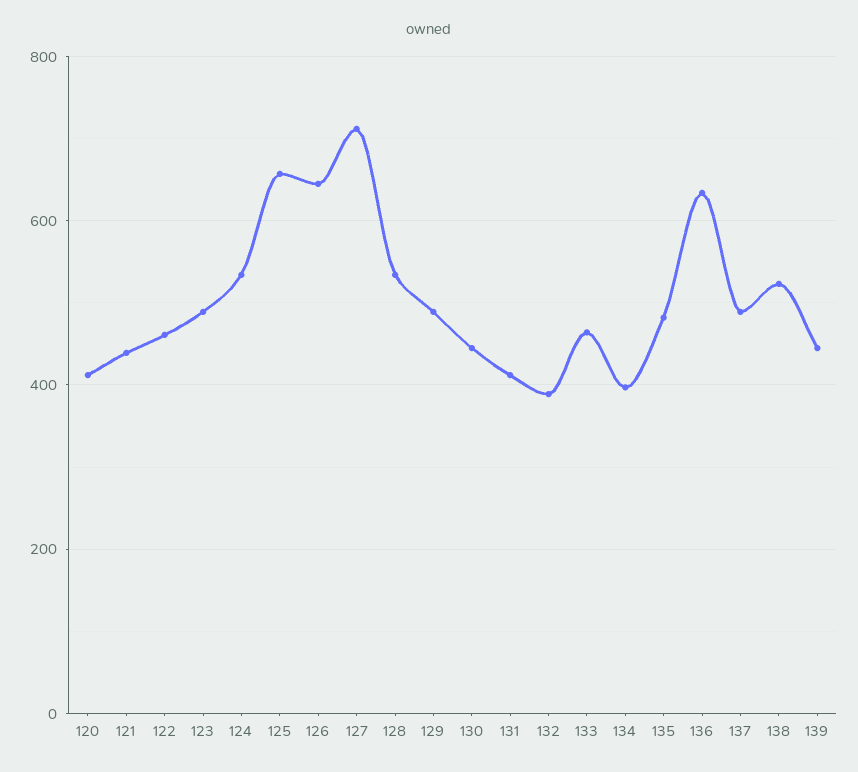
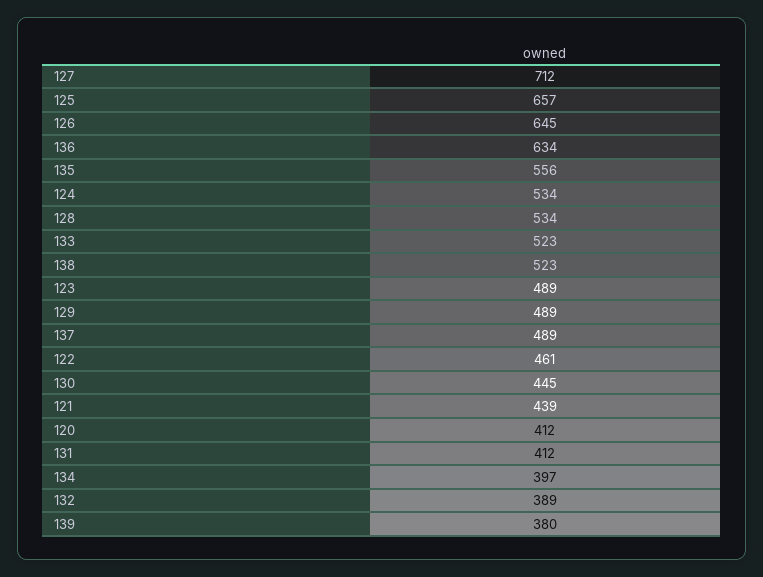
  {
    "120": 412,
    "121": 439,
    "122": 461,
    "123": 489,
    "124": 534,
    "125": 657,
    "126": 645,
    "127": 712,
    "128": 534,
    "129": 489,
    "130": 445,
    "131": 412,
    "132": 389,
-   "133": 460,
+   "133": 523,
    "134": 397,
-   "135": 480,
+   "135": 556,
    "136": 634,
    "137": 489,
    "138": 523,
-   "139": 440
+   "139": 380
  }

